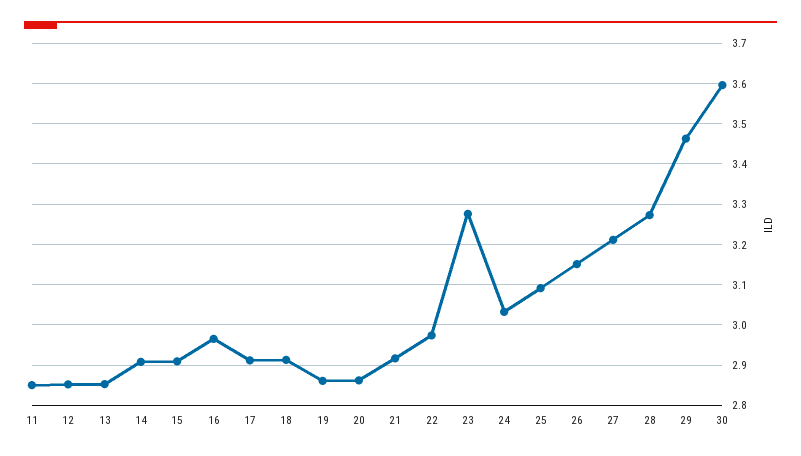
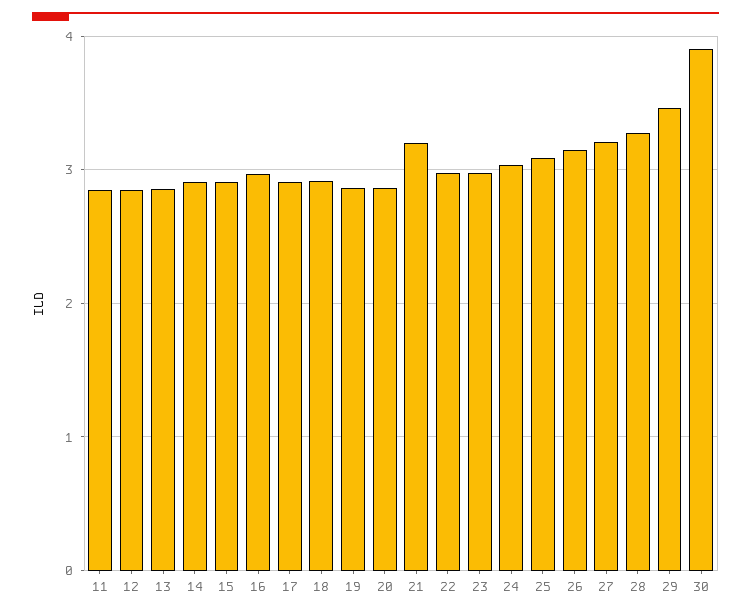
  {
    "11": 2.86,
    "12": 2.86,
    "13": 2.86,
    "14": 2.9,
    "15": 2.9,
    "16": 2.96,
    "17": 2.92,
    "18": 2.92,
    "19": 2.86,
    "20": 2.86,
-   "21": 2.92,
+   "21": 3.2,
    "22": 2.98,
-   "23": 3.28,
+   "23": 3,
    "24": 3.04,
    "25": 3.1,
    "26": 3.16,
    "27": 3.22,
    "28": 3.28,
    "29": 3.46,
-   "30": 3.6
+   "30": 3.9
  }

